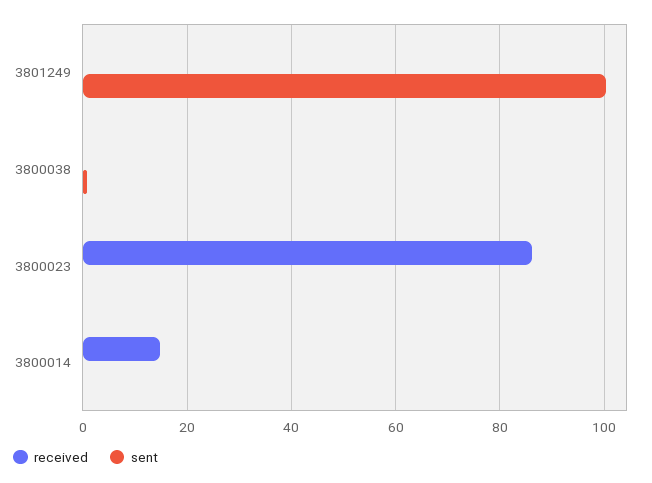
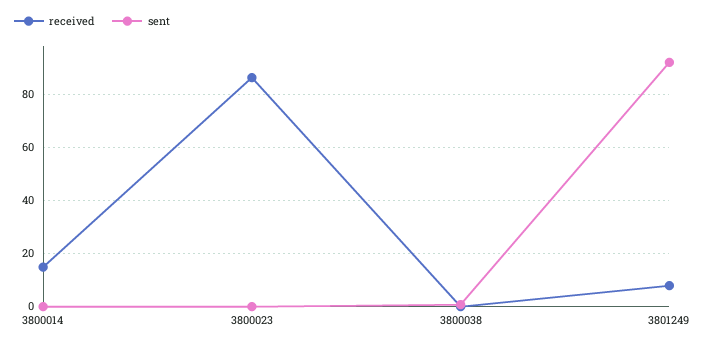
  {
    "received": {
-     "3801249": 0,
+     "3801249": 7.5,
      "3800038": 0,
      "3800023": 86,
      "3800014": 14
    },
    "sent": {
-     "3801249": 100,
+     "3801249": 92.5,
      "3800038": 0,
      "3800023": 0,
      "3800014": 0
    }
  }

